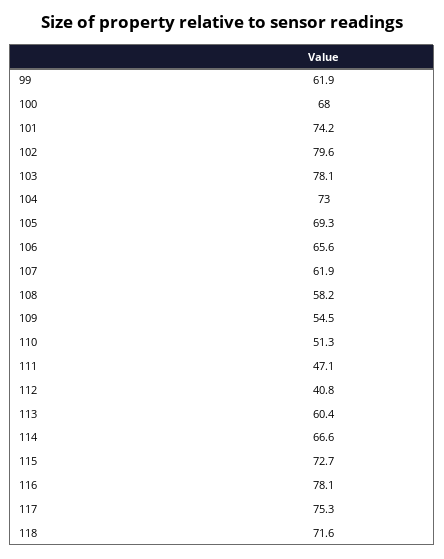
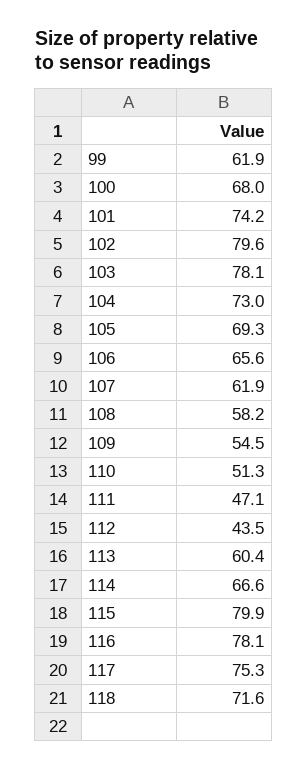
  {
    "99": 61.9,
    "100": 68,
    "101": 74.2,
    "102": 79.6,
    "103": 78.1,
    "104": 73,
    "105": 69.3,
    "106": 65.6,
    "107": 61.9,
    "108": 58.2,
    "109": 54.5,
    "110": 51.3,
    "111": 47.1,
-   "112": 40.8,
+   "112": 43.5,
    "113": 60.4,
    "114": 66.6,
-   "115": 72.7,
+   "115": 79.9,
    "116": 78.1,
    "117": 75.3,
    "118": 71.6
  }

